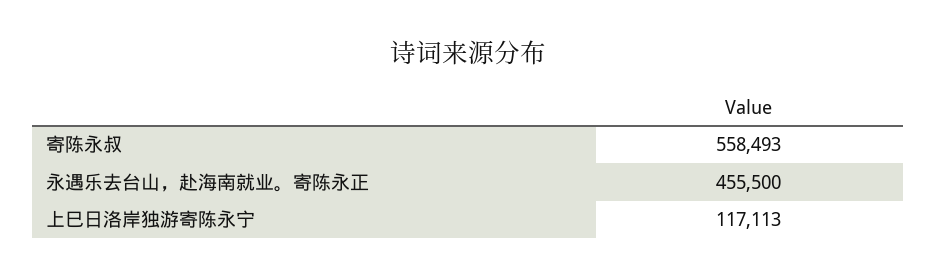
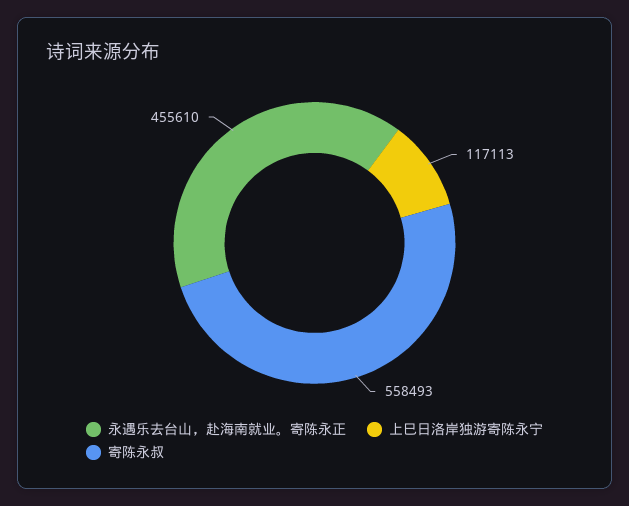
  {
    "寄陈永叔": 558493,
-   "永遇乐去台山，赴海南就业。寄陈永正": 455500,
+   "永遇乐去台山，赴海南就业。寄陈永正": 455610,
    "上巳日洛岸独游寄陈永宁": 117113
  }

